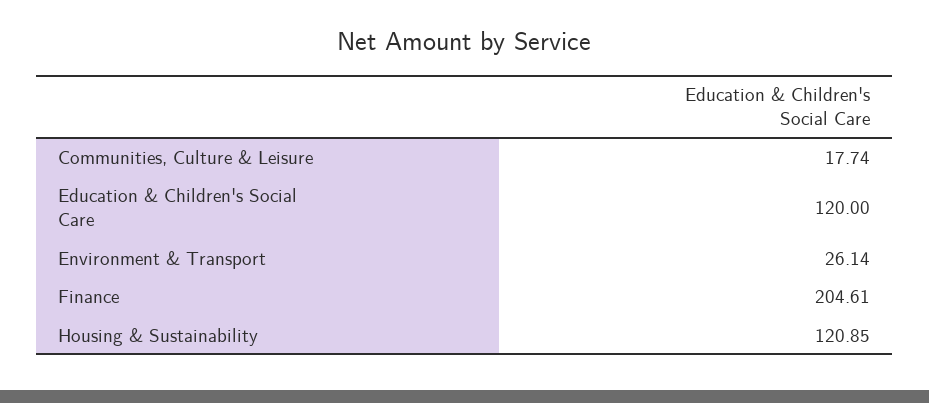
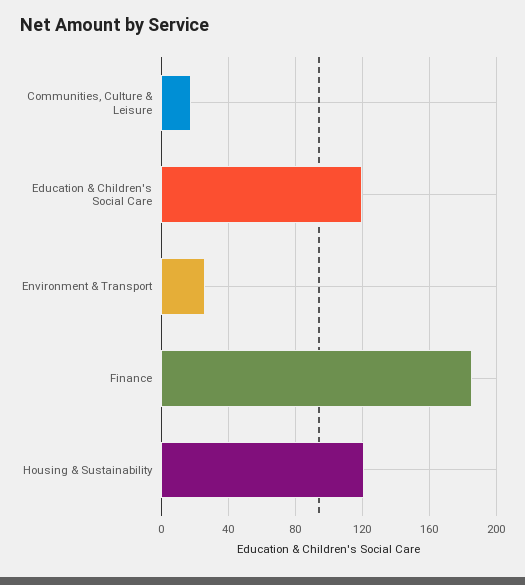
  {
    "Communities, Culture & Leisure": 17.74,
    "Education & Children's Social Care": 120,
    "Environment & Transport": 26.14,
-   "Finance": 204.61,
+   "Finance": 185,
    "Housing & Sustainability": 120.85
  }

